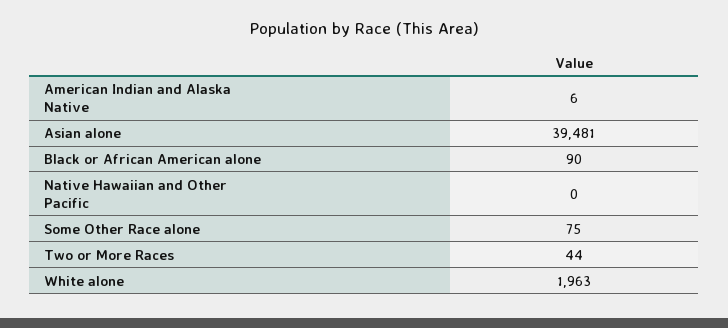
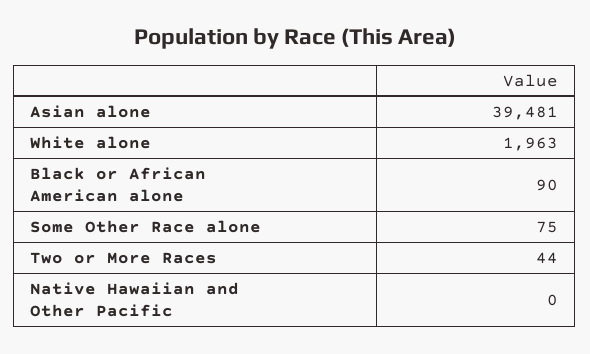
  {
-   "American Indian and Alaska Native": 6,
    "Asian alone": 39481,
    "Black or African American alone": 90,
    "Native Hawaiian and Other Pacific": 0,
    "Some Other Race alone": 75,
    "Two or More Races": 44,
    "White alone": 1963
  }

